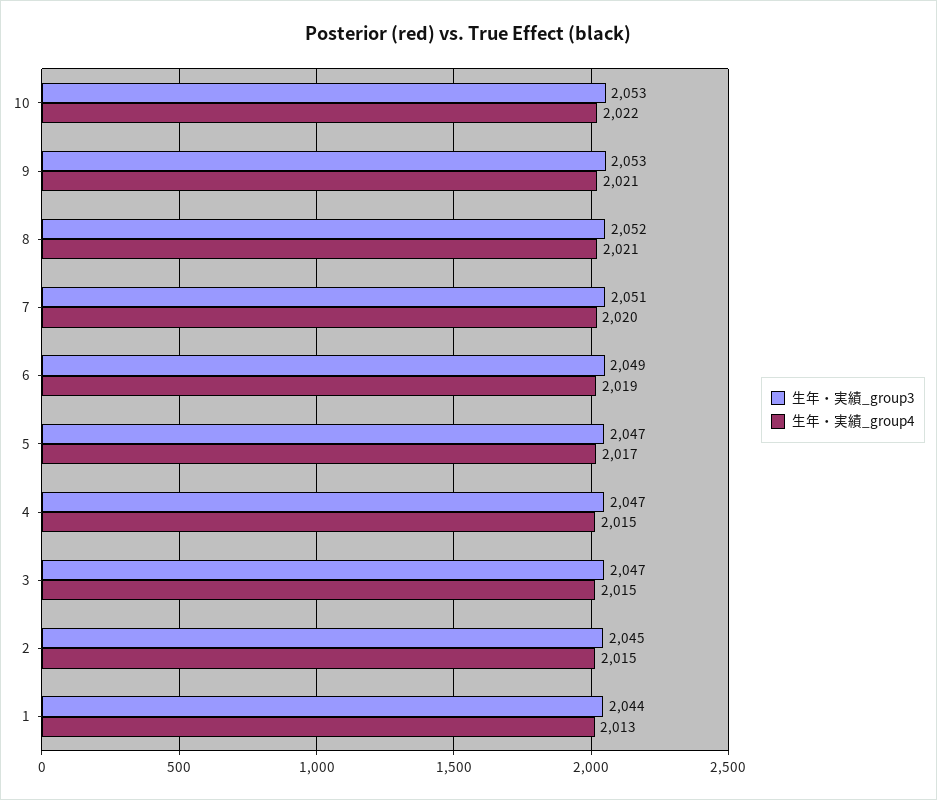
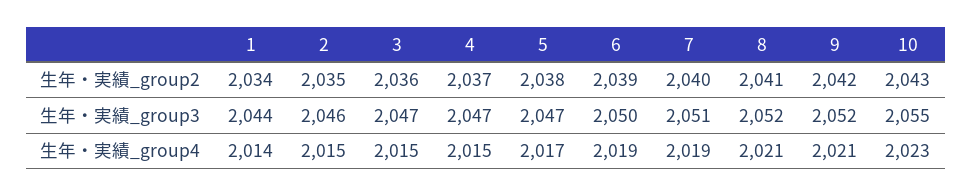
  {
    "生年・実績_group3": {
-     "10": 2053,
+     "10": 2055,
-     "9": 2053,
+     "9": 2052,
      "8": 2052,
      "7": 2051,
-     "6": 2049,
+     "6": 2050,
      "5": 2047,
      "4": 2047,
      "3": 2047,
-     "2": 2045,
+     "2": 2046,
      "1": 2044
    },
    "生年・実績_group4": {
-     "10": 2022,
+     "10": 2023,
      "9": 2021,
      "8": 2021,
-     "7": 2020,
+     "7": 2019,
      "6": 2019,
      "5": 2017,
      "4": 2015,
      "3": 2015,
      "2": 2015,
-     "1": 2013
+     "1": 2014
-   }
+   },
+   "生年・実績_group2": {
+     "1": 2034,
+     "2": 2035,
+     "3": 2036,
+     "4": 2037,
+     "5": 2038,
+     "6": 2039,
+     "7": 2040,
+     "8": 2041,
+     "9": 2042,
+     "10": 2043
+   }
  }

